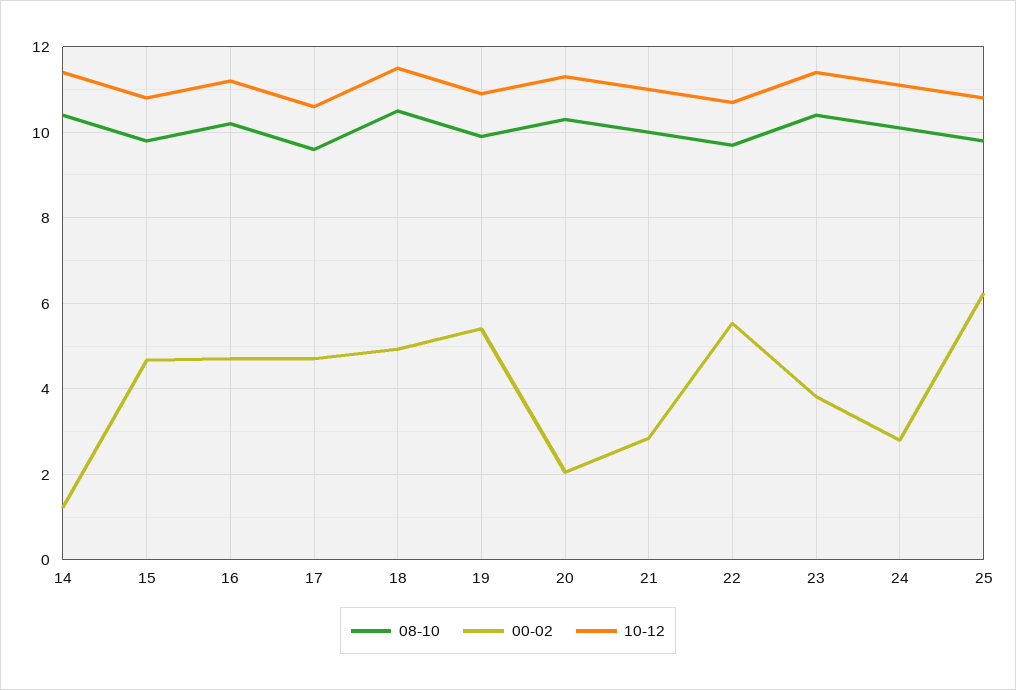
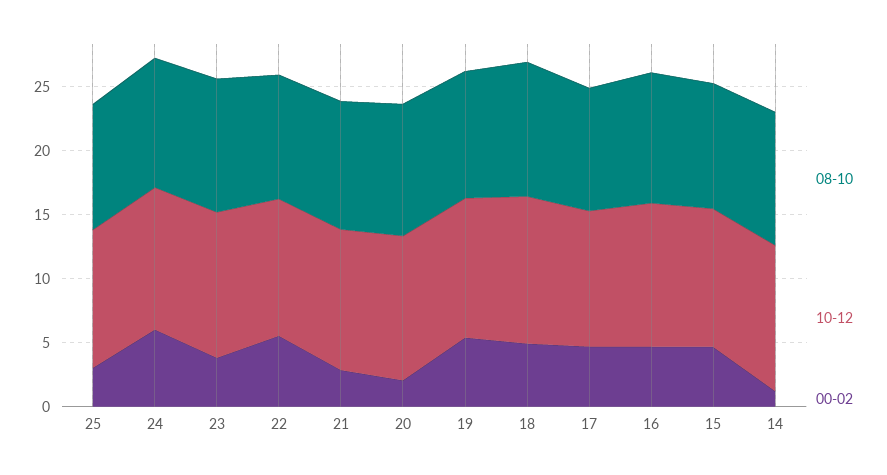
  {
    "08-10": {
      "14": 10.4,
      "15": 9.8,
      "16": 10.2,
      "17": 9.6,
      "18": 10.6,
      "19": 10,
      "20": 10.4,
      "21": 10,
      "22": 9.8,
      "23": 10.4,
      "24": 10.2,
      "25": 9.8
    },
    "00-02": {
      "14": 1.2,
      "15": 4.6,
      "16": 4.8,
      "17": 4.8,
      "18": 5,
      "19": 5.4,
      "20": 2,
      "21": 2.8,
      "22": 5.6,
      "23": 3.8,
-     "24": 2.8,
+     "24": 6,
-     "25": 6.2
+     "25": 3
    },
    "10-12": {
      "14": 11.4,
      "15": 10.8,
      "16": 11.2,
      "17": 10.6,
      "18": 11.6,
      "19": 11,
      "20": 11.4,
      "21": 11,
      "22": 10.8,
      "23": 11.4,
      "24": 11.2,
      "25": 10.8
    }
  }

